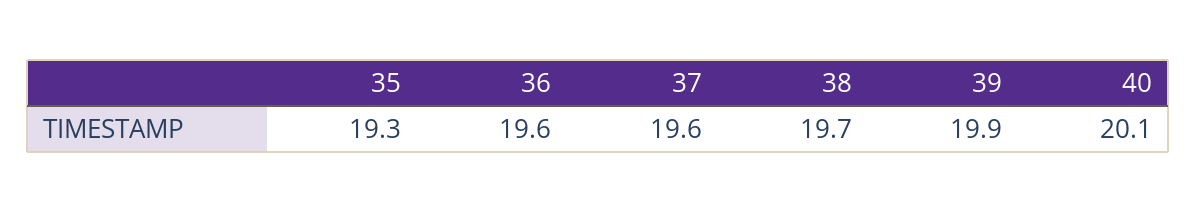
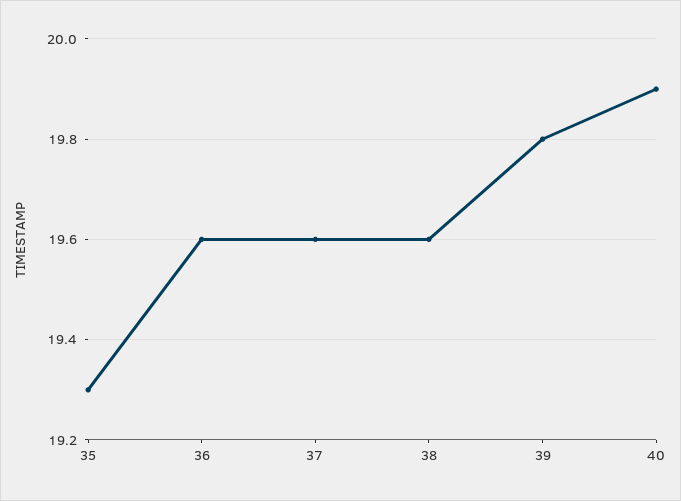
  {
    "35": 19.3,
    "36": 19.6,
    "37": 19.6,
-   "38": 19.7,
+   "38": 19.6,
-   "39": 19.9,
+   "39": 19.8,
-   "40": 20.1
+   "40": 19.9
  }

